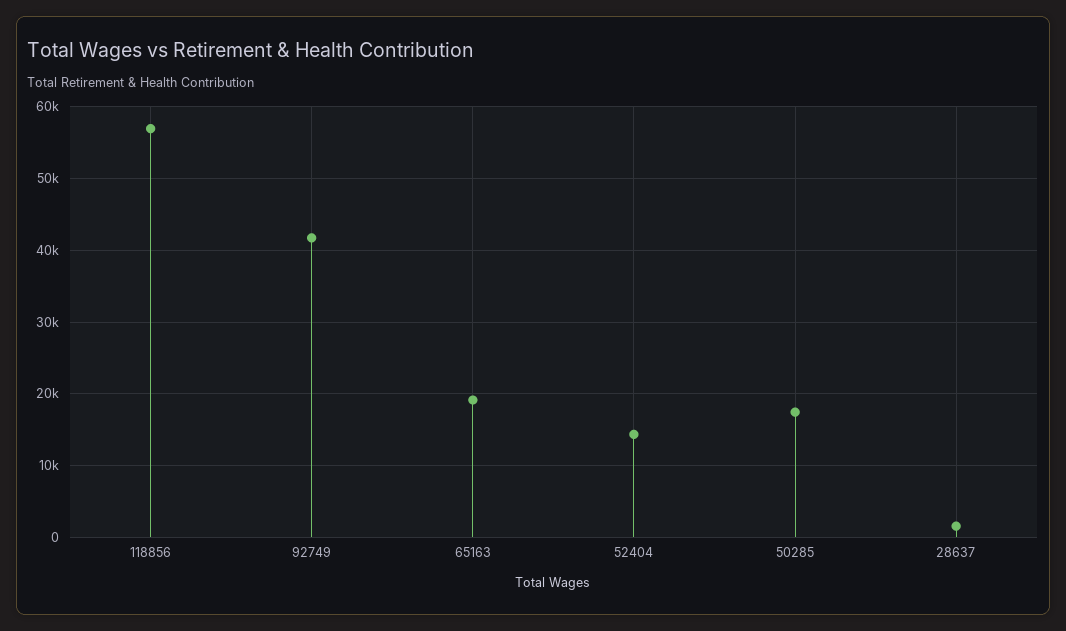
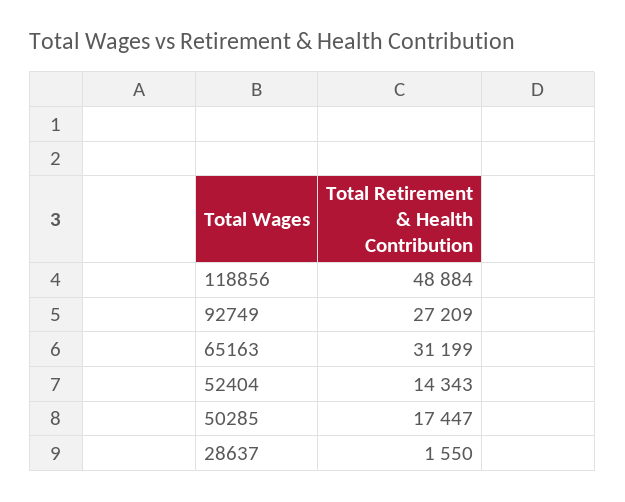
  {
-   "118856": 57000,
+   "118856": 48884,
-   "92749": 42000,
+   "92749": 27209,
-   "65163": 19000,
+   "65163": 31199,
    "52404": 14343,
    "50285": 17447,
    "28637": 1550
  }

